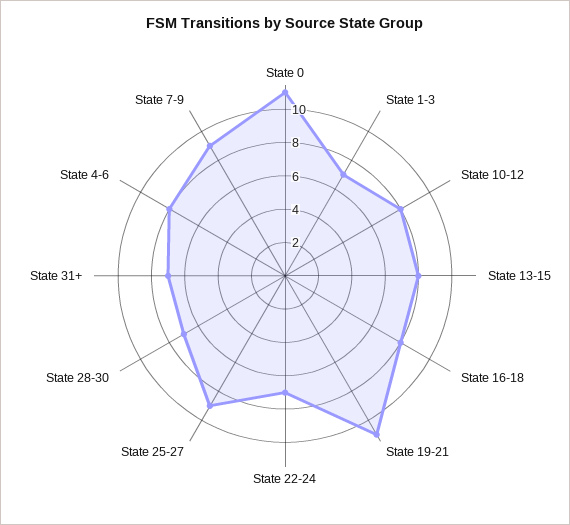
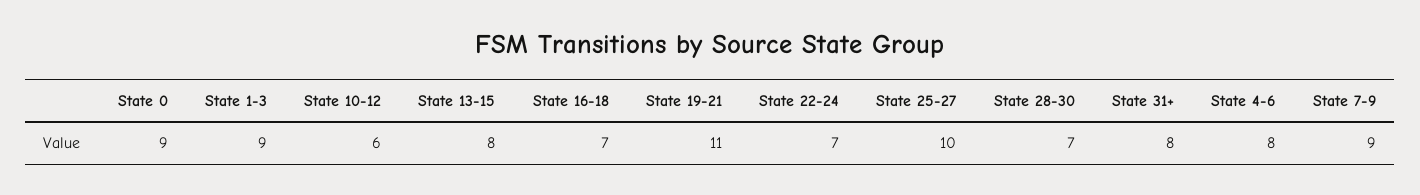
  {
-   "State 0": 11,
+   "State 0": 9,
-   "State 1-3": 7,
+   "State 1-3": 9,
-   "State 10-12": 8,
+   "State 10-12": 6,
    "State 13-15": 8,
-   "State 16-18": 8,
+   "State 16-18": 7,
    "State 19-21": 11,
    "State 22-24": 7,
-   "State 25-27": 9,
+   "State 25-27": 10,
    "State 28-30": 7,
-   "State 31+": 7,
+   "State 31+": 8,
    "State 4-6": 8,
    "State 7-9": 9
  }

